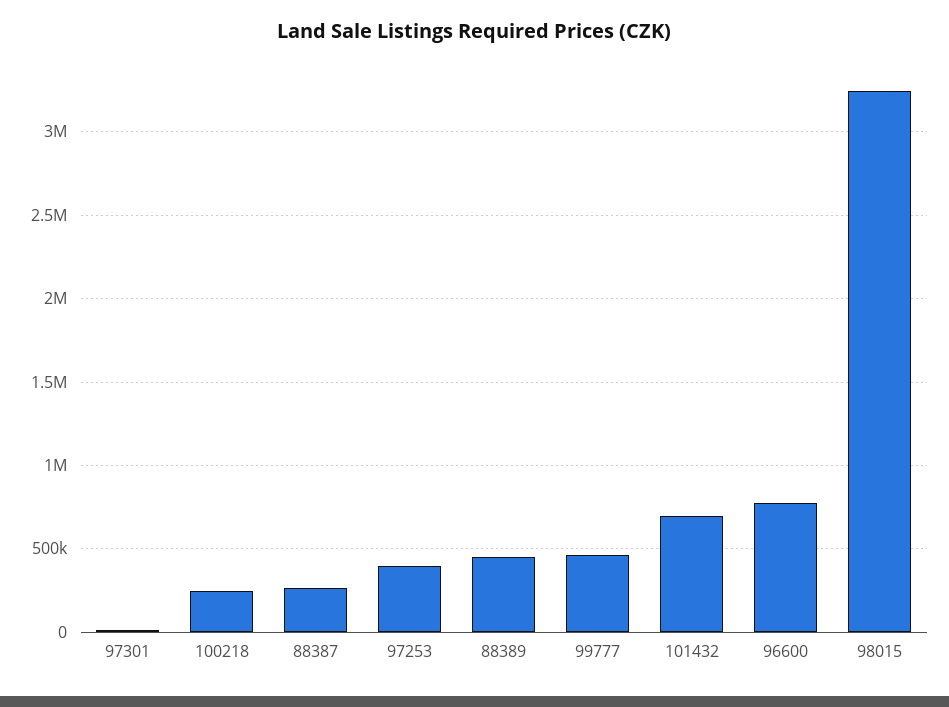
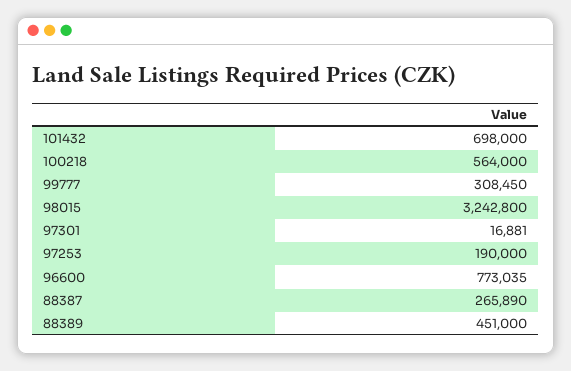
  {
    "97301": 16881,
-   "100218": 250000,
+   "100218": 564000,
    "88387": 265890,
-   "97253": 400000,
+   "97253": 190000,
    "88389": 451000,
-   "99777": 450000,
+   "99777": 308450,
    "101432": 698000,
    "96600": 773035,
    "98015": 3242800
  }

